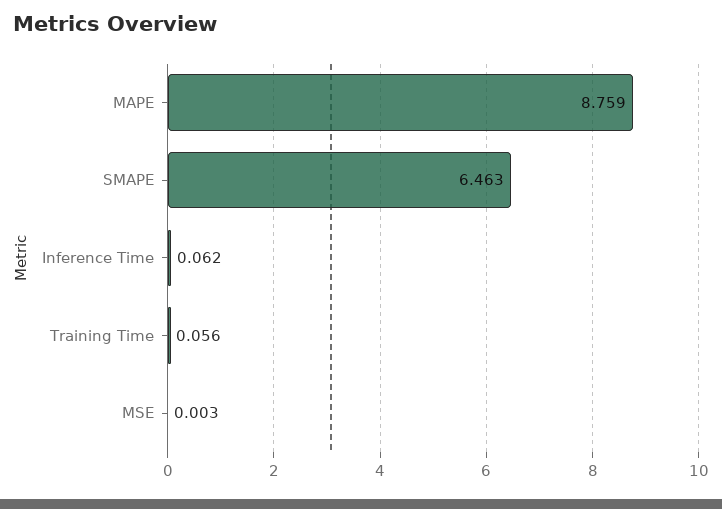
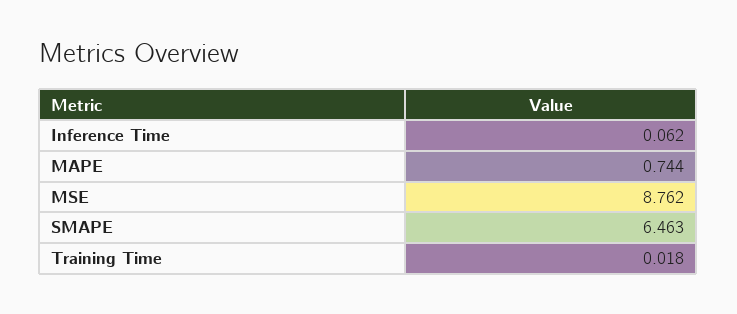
  {
-   "MAPE": 8.759,
+   "MAPE": 0.744,
    "SMAPE": 6.463,
    "Inference Time": 0.062,
-   "Training Time": 0.056,
+   "Training Time": 0.018,
-   "MSE": 0.003
+   "MSE": 8.762
  }

